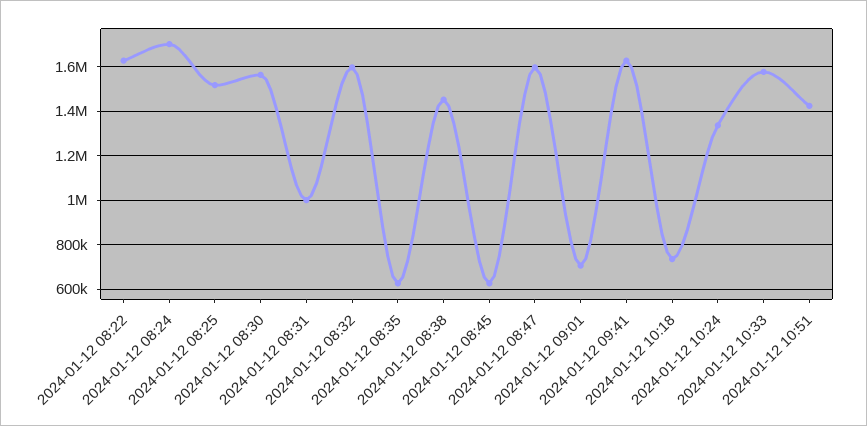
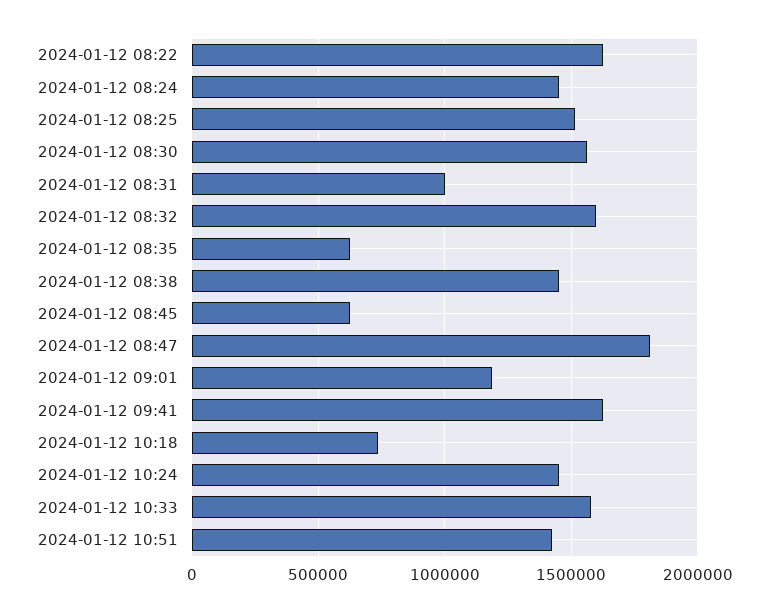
  {
    "2024-01-12 08:22": 1650000,
-   "2024-01-12 08:24": 1700000,
+   "2024-01-12 08:24": 1450000,
    "2024-01-12 08:25": 1500000,
    "2024-01-12 08:30": 1550000,
    "2024-01-12 08:31": 1000000,
    "2024-01-12 08:32": 1600000,
    "2024-01-12 08:35": 650000,
    "2024-01-12 08:38": 1450000,
    "2024-01-12 08:45": 650000,
-   "2024-01-12 08:47": 1600000,
+   "2024-01-12 08:47": 1800000,
-   "2024-01-12 09:01": 700000,
+   "2024-01-12 09:01": 1200000,
    "2024-01-12 09:41": 1650000,
    "2024-01-12 10:18": 750000,
-   "2024-01-12 10:24": 1350000,
+   "2024-01-12 10:24": 1450000,
    "2024-01-12 10:33": 1600000,
    "2024-01-12 10:51": 1400000
  }

